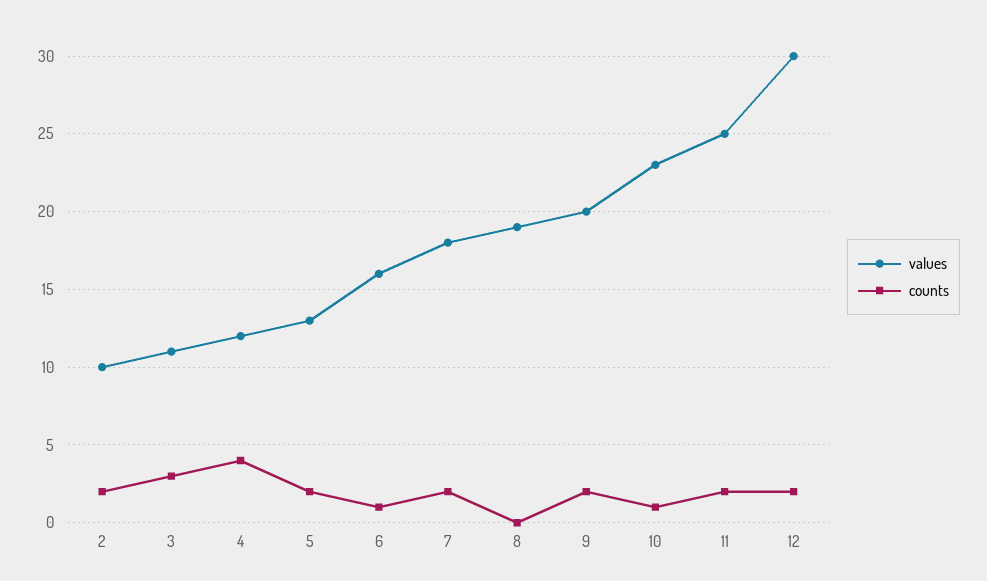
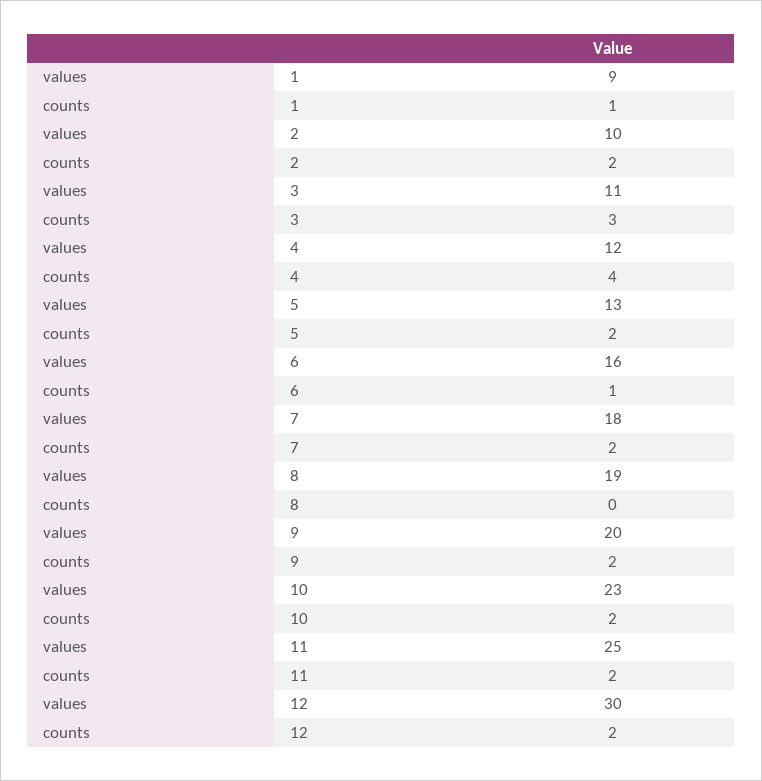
  {
    "values": {
      "2": 10,
      "3": 11,
      "4": 12,
      "5": 13,
      "6": 16,
      "7": 18,
      "8": 19,
      "9": 20,
      "10": 23,
      "11": 25,
-     "12": 30
+     "12": 30,
+     "1": 9
    },
    "counts": {
      "2": 2,
      "3": 3,
      "4": 4,
      "5": 2,
      "6": 1,
      "7": 2,
      "8": 0,
      "9": 2,
-     "10": 1,
+     "10": 2,
      "11": 2,
-     "12": 2
+     "12": 2,
+     "1": 1
    }
  }

